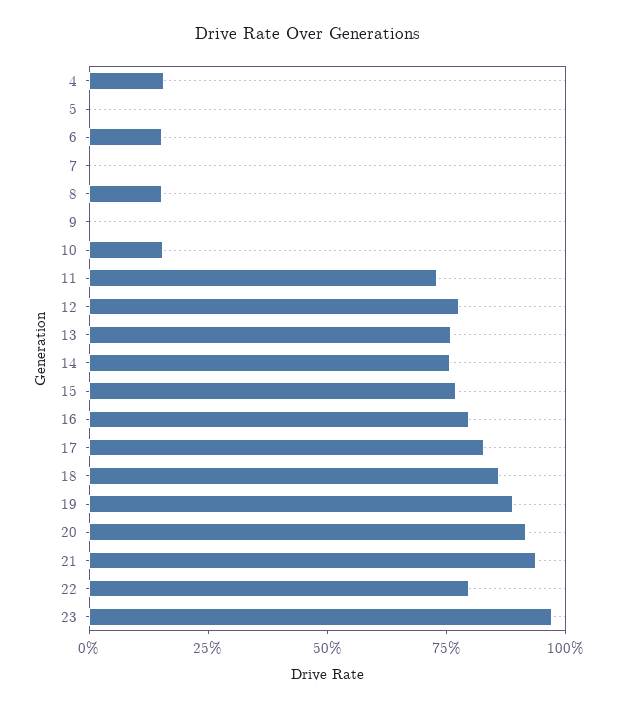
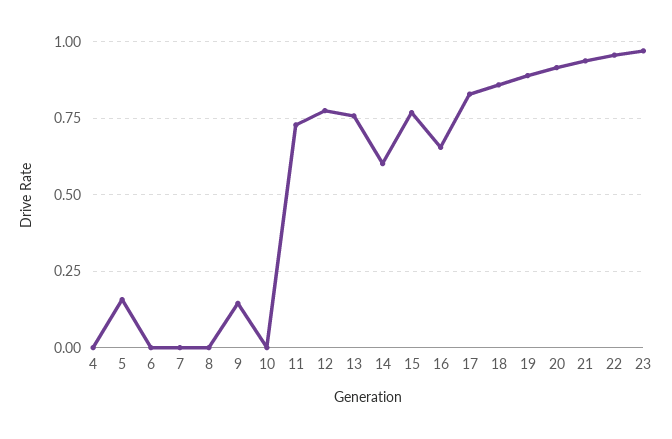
  {
-   "4": 0.15,
+   "4": 0,
-   "5": 0,
+   "5": 0.15,
-   "6": 0.15,
+   "6": 0,
    "7": 0,
-   "8": 0.15,
+   "8": 0,
-   "9": 0,
+   "9": 0.15,
-   "10": 0.15,
+   "10": 0,
    "11": 0.725,
    "12": 0.775,
    "13": 0.75,
-   "14": 0.75,
+   "14": 0.6,
    "15": 0.775,
-   "16": 0.8,
+   "16": 0.65,
    "17": 0.825,
    "18": 0.85,
    "19": 0.9,
    "20": 0.925,
    "21": 0.95,
-   "22": 0.8,
+   "22": 0.95,
    "23": 0.975
  }

